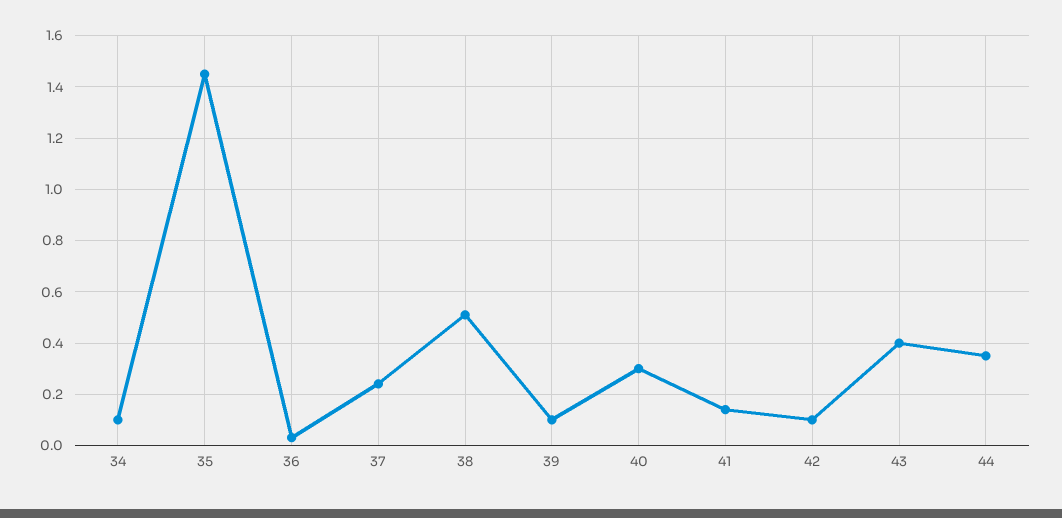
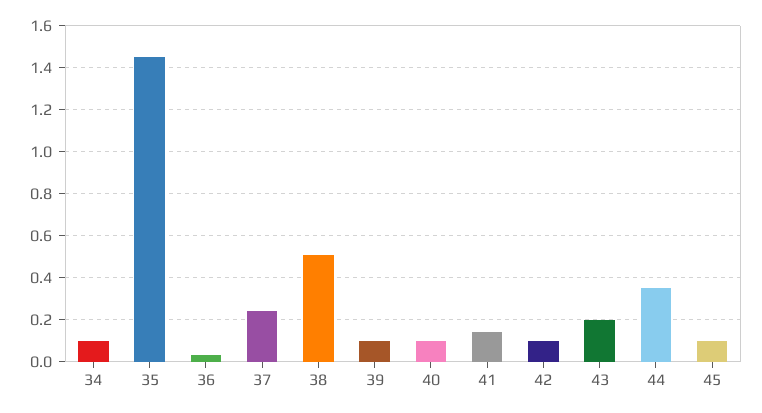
  {
    "34": 0.1,
    "35": 1.45,
    "36": 0.05,
    "37": 0.25,
    "38": 0.5,
    "39": 0.1,
-   "40": 0.3,
+   "40": 0.1,
    "41": 0.15,
    "42": 0.1,
-   "43": 0.4,
+   "43": 0.2,
-   "44": 0.35
+   "44": 0.35,
+   "45": 0.1
  }

